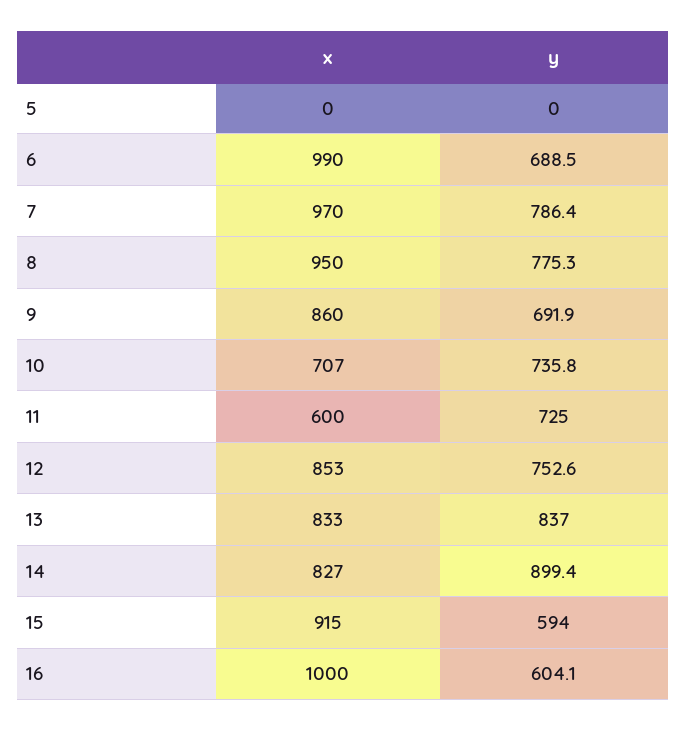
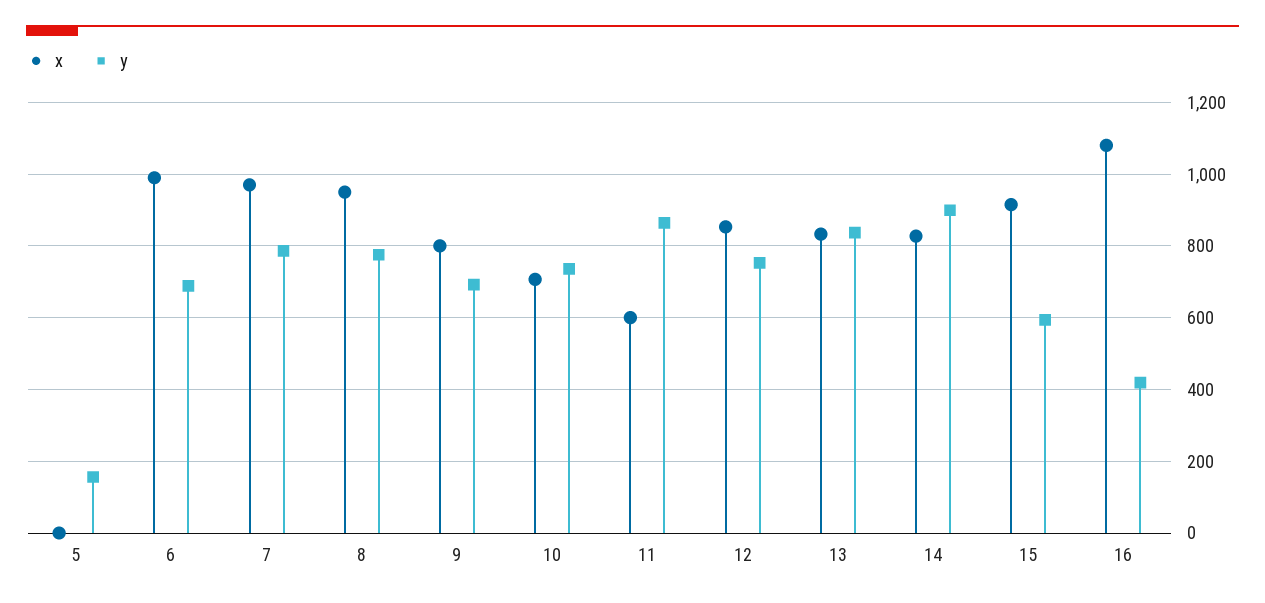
  {
    "x": {
      "5": 0,
      "6": 990,
      "7": 970,
      "8": 950,
-     "9": 860,
+     "9": 800,
      "10": 707,
      "11": 600,
      "12": 853,
      "13": 833,
      "14": 827,
      "15": 915,
-     "16": 1000
+     "16": 1080
    },
    "y": {
-     "5": 0,
+     "5": 160,
      "6": 688.5,
      "7": 786.4,
      "8": 775.3,
      "9": 691.9,
      "10": 735.8,
-     "11": 725,
+     "11": 860,
      "12": 752.6,
      "13": 837,
      "14": 899.4,
      "15": 594,
-     "16": 604.1
+     "16": 420
    }
  }

